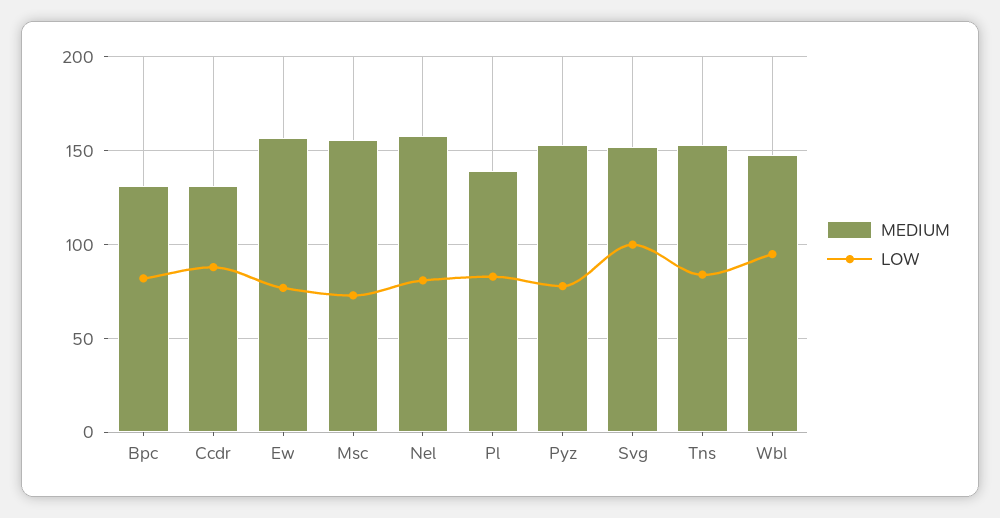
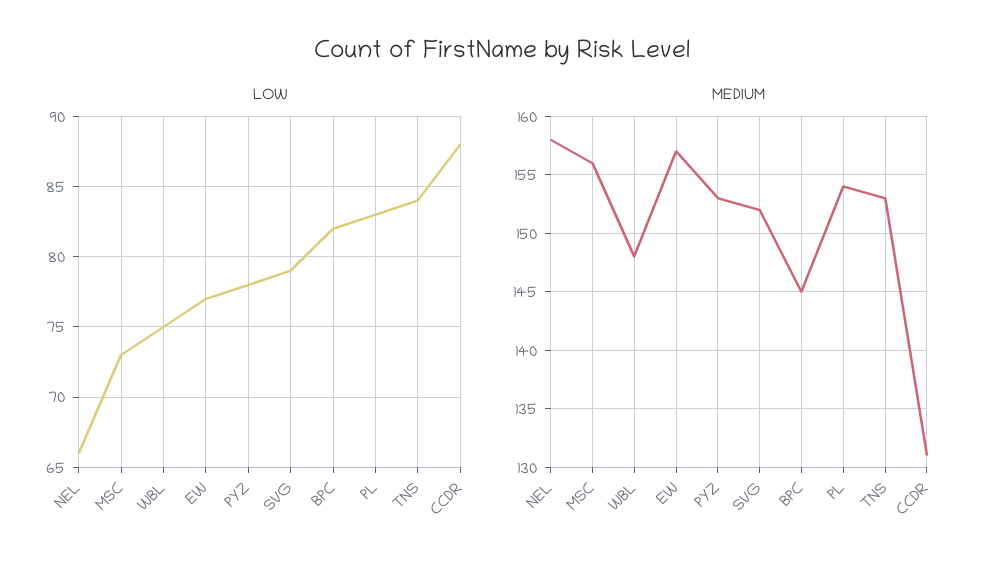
  {
    "MEDIUM": {
-     "Bpc": 130,
+     "Bpc": 145,
      "Ccdr": 131,
      "Ew": 157,
      "Msc": 156,
      "Nel": 158,
-     "Pl": 140,
+     "Pl": 154,
      "Pyz": 153,
      "Svg": 152,
      "Tns": 153,
      "Wbl": 148
    },
    "LOW": {
      "Bpc": 82,
      "Ccdr": 88,
      "Ew": 77,
      "Msc": 73,
-     "Nel": 80,
+     "Nel": 66,
      "Pl": 83,
      "Pyz": 78,
-     "Svg": 100,
+     "Svg": 79,
      "Tns": 84,
-     "Wbl": 95
+     "Wbl": 75
    }
  }

